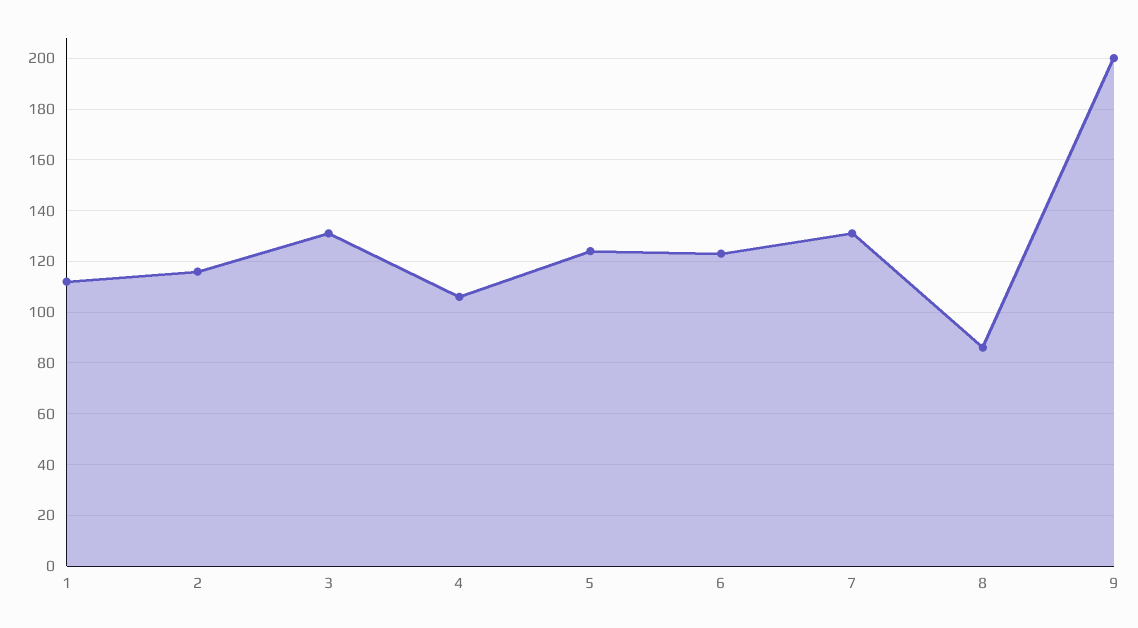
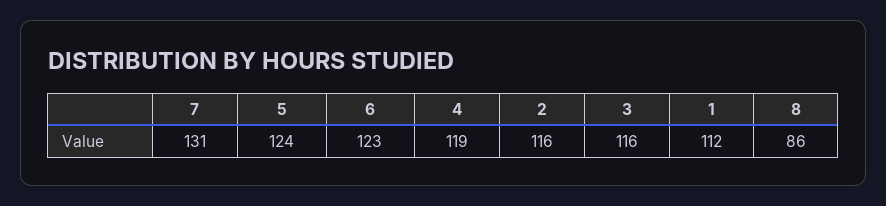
  {
    "1": 112,
    "2": 116,
-   "3": 130,
+   "3": 116,
-   "4": 105,
+   "4": 119,
    "5": 124,
    "6": 123,
    "7": 131,
-   "8": 86,
+   "8": 86
-   "9": 200
  }

